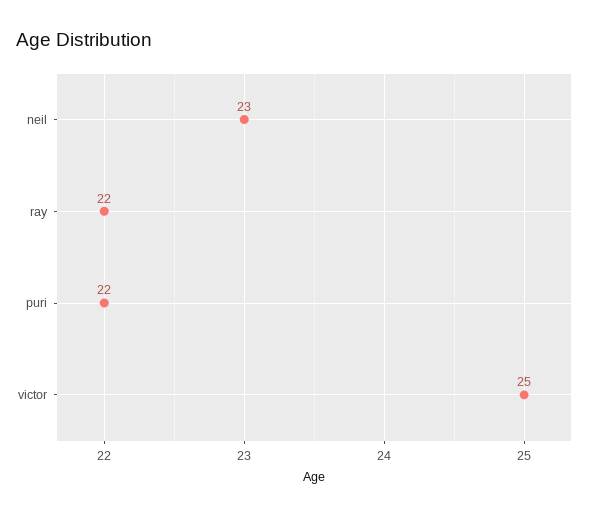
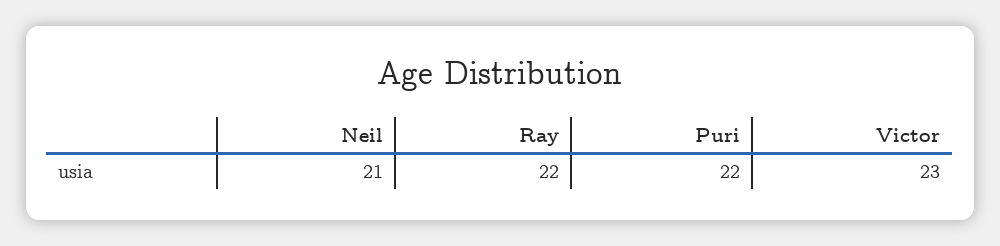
  {
-   "neil": 23,
+   "neil": 21,
    "ray": 22,
    "puri": 22,
-   "victor": 25
+   "victor": 23
  }

